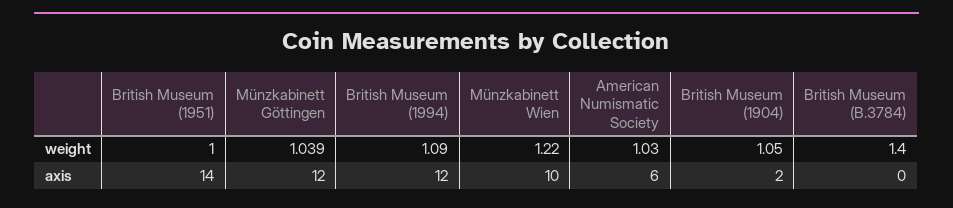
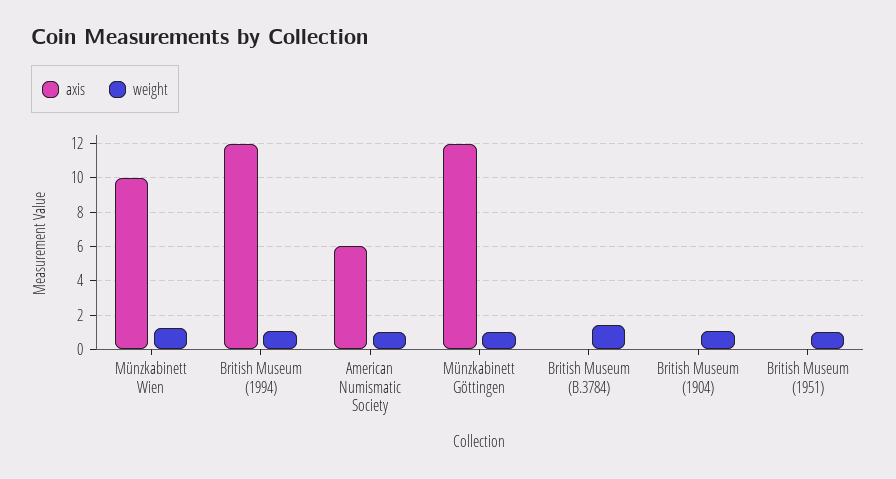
  {
    "weight": {
      "British Museum (1951)": 1,
      "Münzkabinett Göttingen": 1.039,
      "British Museum (1994)": 1.09,
      "Münzkabinett Wien": 1.22,
      "American Numismatic Society": 1.03,
      "British Museum (1904)": 1.05,
      "British Museum (B.3784)": 1.4
    },
    "axis": {
-     "British Museum (1951)": 14,
+     "British Museum (1951)": 0,
      "Münzkabinett Göttingen": 12,
      "British Museum (1994)": 12,
      "Münzkabinett Wien": 10,
      "American Numismatic Society": 6,
-     "British Museum (1904)": 2,
+     "British Museum (1904)": 0,
      "British Museum (B.3784)": 0
    }
  }

